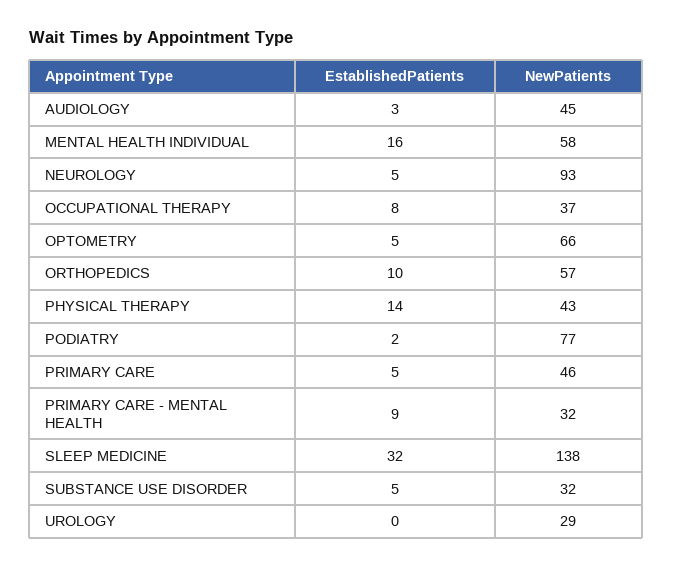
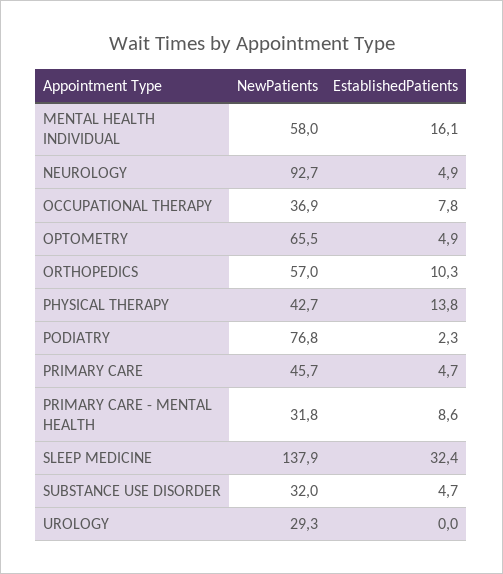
  {
    "EstablishedPatients": {
-     "AUDIOLOGY": 3,
      "MENTAL HEALTH INDIVIDUAL": 16.1,
      "NEUROLOGY": 4.9,
      "OCCUPATIONAL THERAPY": 7.8,
      "OPTOMETRY": 4.9,
      "ORTHOPEDICS": 10.3,
      "PHYSICAL THERAPY": 13.8,
      "PODIATRY": 2.3,
      "PRIMARY CARE": 4.7,
      "PRIMARY CARE - MENTAL HEALTH": 8.6,
      "SLEEP MEDICINE": 32.4,
      "SUBSTANCE USE DISORDER": 4.7,
      "UROLOGY": 0
    },
    "NewPatients": {
-     "AUDIOLOGY": 45,
      "MENTAL HEALTH INDIVIDUAL": 58,
      "NEUROLOGY": 92.7,
      "OCCUPATIONAL THERAPY": 36.9,
      "OPTOMETRY": 65.5,
      "ORTHOPEDICS": 57,
      "PHYSICAL THERAPY": 42.7,
      "PODIATRY": 76.8,
      "PRIMARY CARE": 45.7,
      "PRIMARY CARE - MENTAL HEALTH": 31.8,
      "SLEEP MEDICINE": 137.9,
      "SUBSTANCE USE DISORDER": 32,
      "UROLOGY": 29.3
    }
  }

